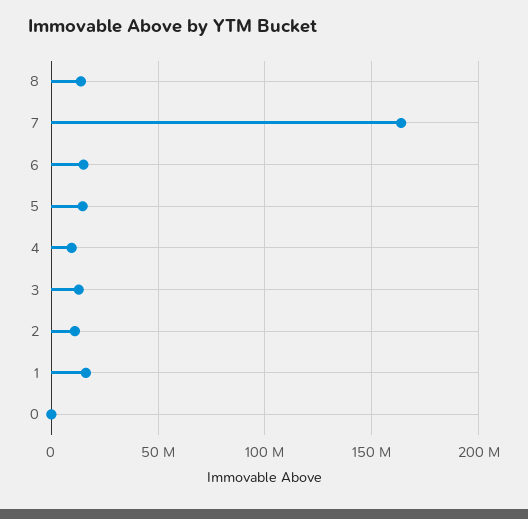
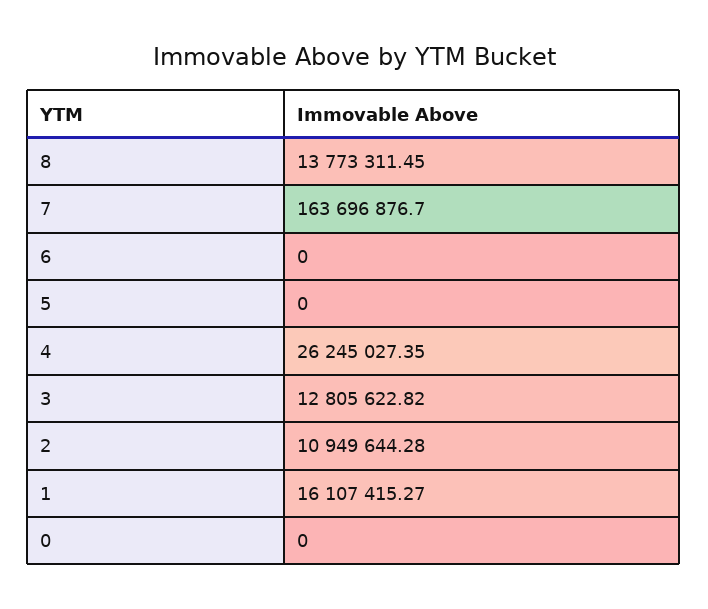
  {
    "8": 13773311.45,
    "7": 163696876.7,
-   "6": 15000000,
+   "6": 0,
-   "5": 15000000,
+   "5": 0,
-   "4": 10000000,
+   "4": 26245027.35,
    "3": 12805622.82,
    "2": 10949644.28,
    "1": 16107415.27,
    "0": 0
  }

